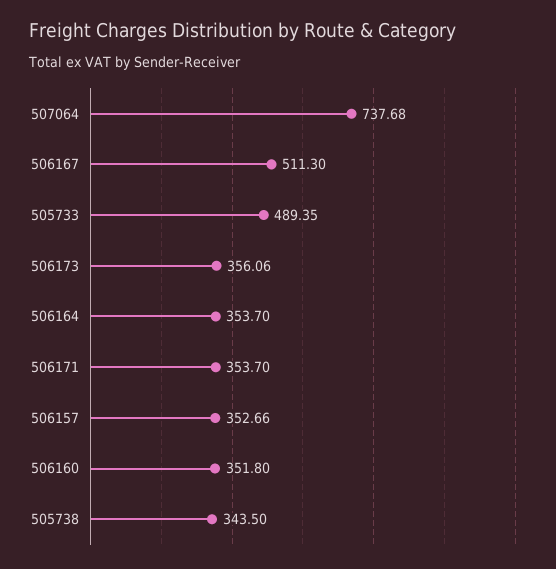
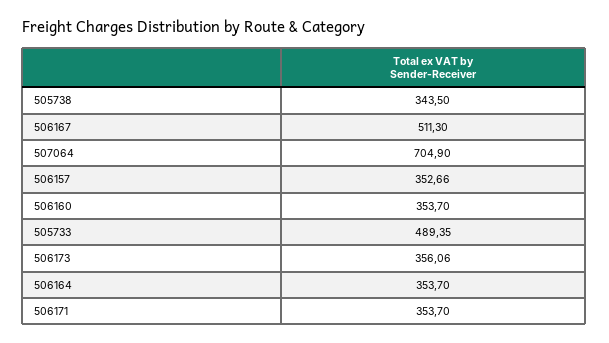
  {
-   "507064": 737.68,
+   "507064": 704.9,
    "506167": 511.3,
    "505733": 489.35,
    "506173": 356.06,
    "506164": 353.7,
    "506171": 353.7,
    "506157": 352.66,
-   "506160": 351.8,
+   "506160": 353.7,
    "505738": 343.5
  }

